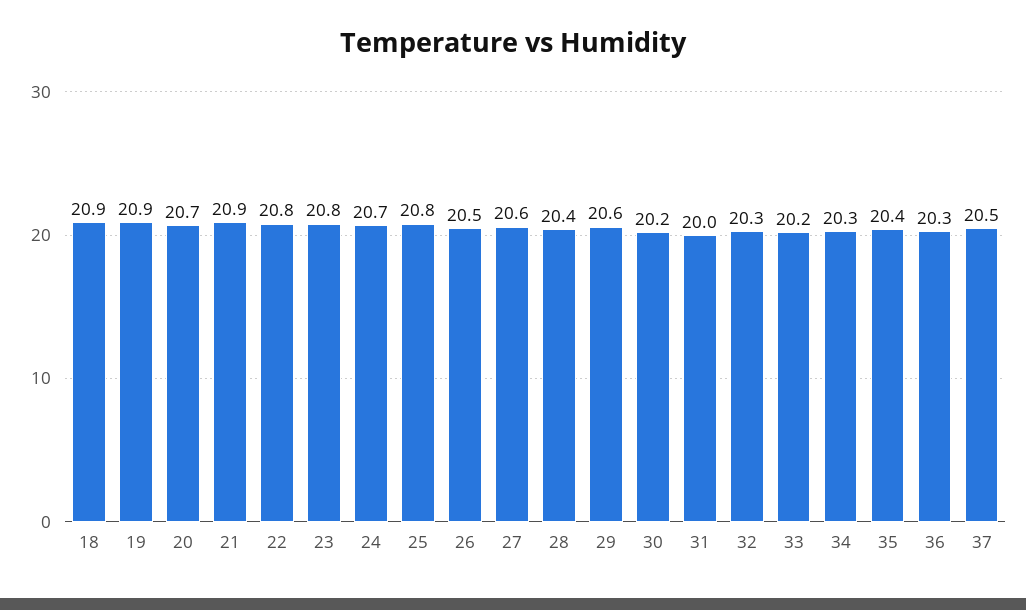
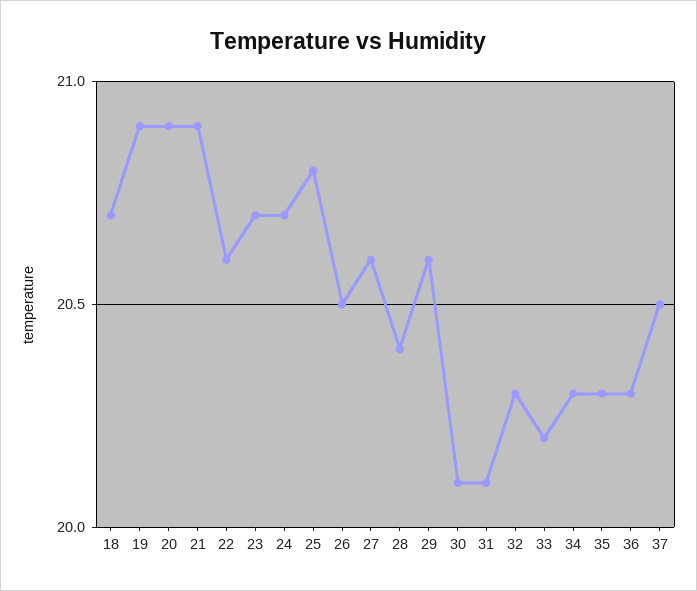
  {
-   "18": 20.9,
+   "18": 20.7,
    "19": 20.9,
-   "20": 20.7,
+   "20": 20.9,
    "21": 20.9,
-   "22": 20.8,
+   "22": 20.6,
-   "23": 20.8,
+   "23": 20.7,
    "24": 20.7,
    "25": 20.8,
    "26": 20.5,
    "27": 20.6,
    "28": 20.4,
    "29": 20.6,
-   "30": 20.2,
+   "30": 20.1,
-   "31": 20,
+   "31": 20.1,
    "32": 20.3,
    "33": 20.2,
    "34": 20.3,
-   "35": 20.4,
+   "35": 20.3,
    "36": 20.3,
    "37": 20.5
  }

